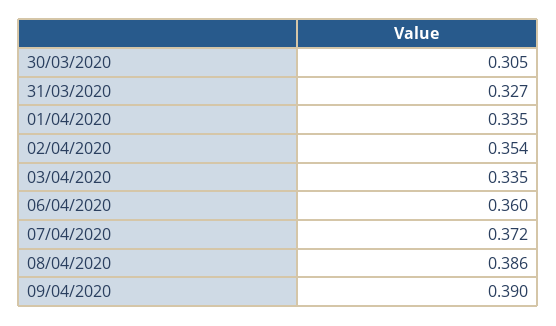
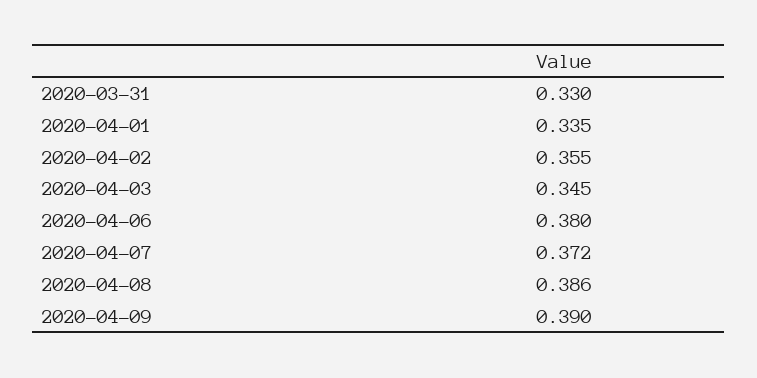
  {
-   "30/03/2020": 0.305,
-   "31/03/2020": 0.327,
+   "31/03/2020": 0.33,
    "01/04/2020": 0.335,
-   "02/04/2020": 0.354,
+   "02/04/2020": 0.355,
-   "03/04/2020": 0.335,
+   "03/04/2020": 0.345,
-   "06/04/2020": 0.36,
+   "06/04/2020": 0.38,
    "07/04/2020": 0.372,
    "08/04/2020": 0.386,
    "09/04/2020": 0.39
  }

